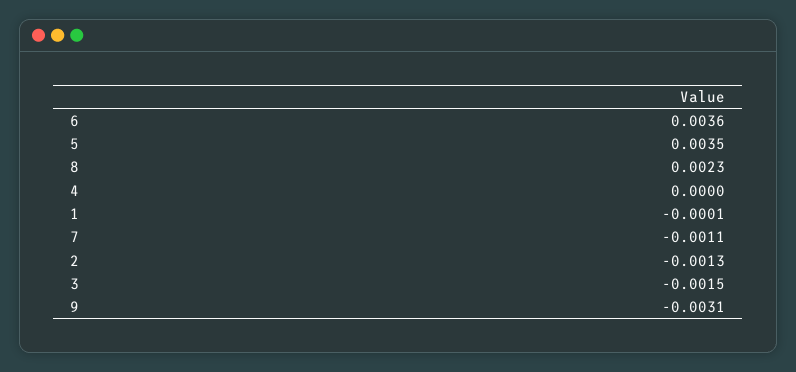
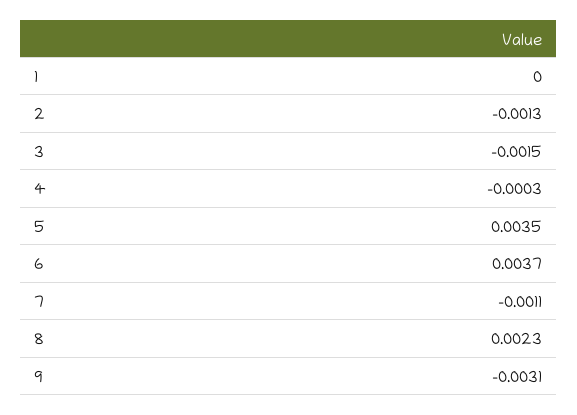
  {
-   "6": 0.0036,
+   "6": 0.0037,
    "5": 0.0035,
    "8": 0.0023,
-   "4": 0,
+   "4": -0.0003,
-   "1": -0.0001,
+   "1": 0,
    "7": -0.0011,
    "2": -0.0013,
    "3": -0.0015,
    "9": -0.0031
  }

